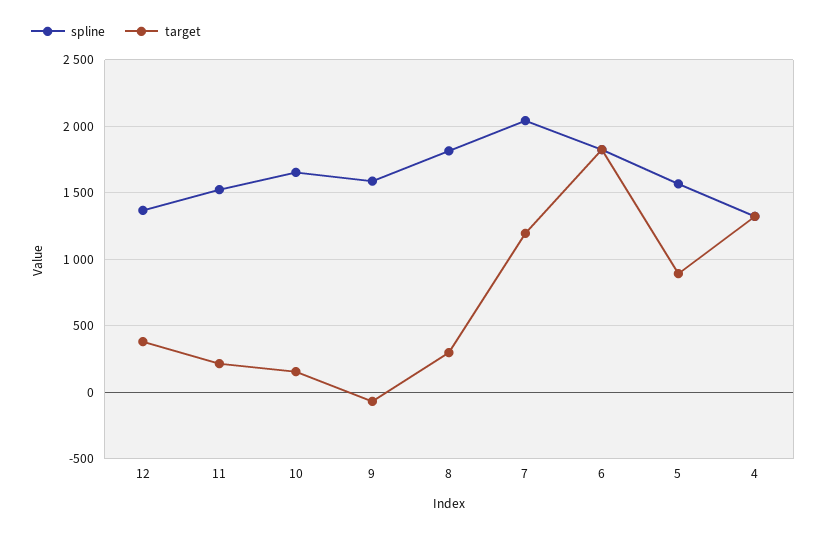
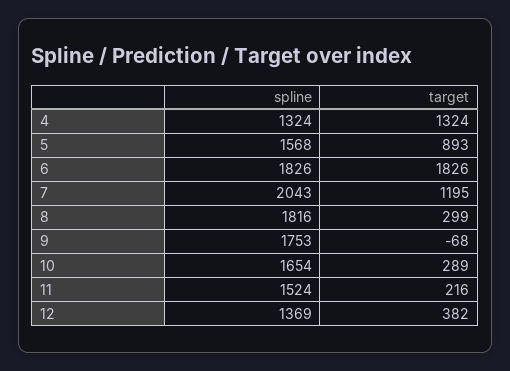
  {
    "spline": {
      "12": 1369,
      "11": 1524,
      "10": 1654,
-     "9": 1600,
+     "9": 1753,
      "8": 1816,
      "7": 2043,
      "6": 1826,
      "5": 1568,
      "4": 1324
    },
    "target": {
      "12": 382,
      "11": 216,
-     "10": 150,
+     "10": 289,
      "9": -68,
      "8": 299,
      "7": 1195,
      "6": 1826,
      "5": 893,
      "4": 1324
    }
  }

